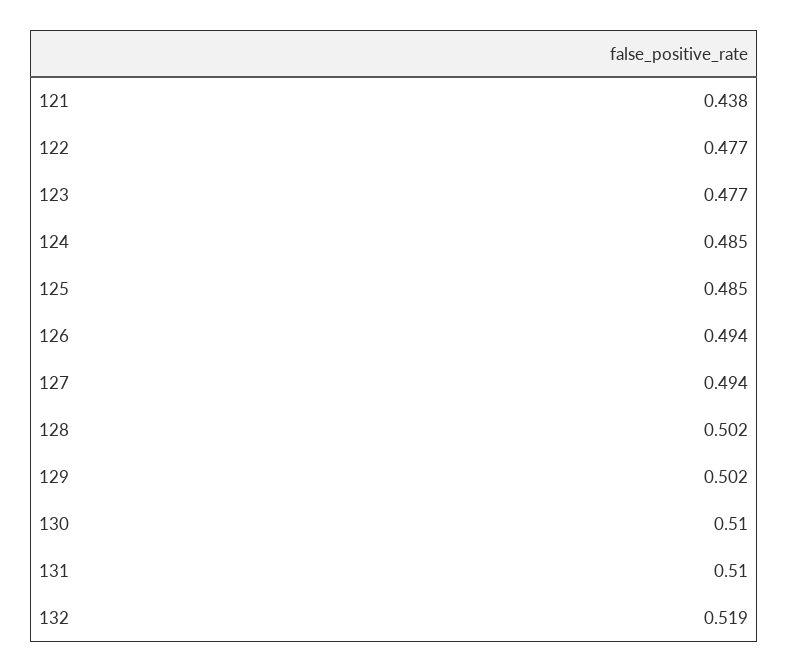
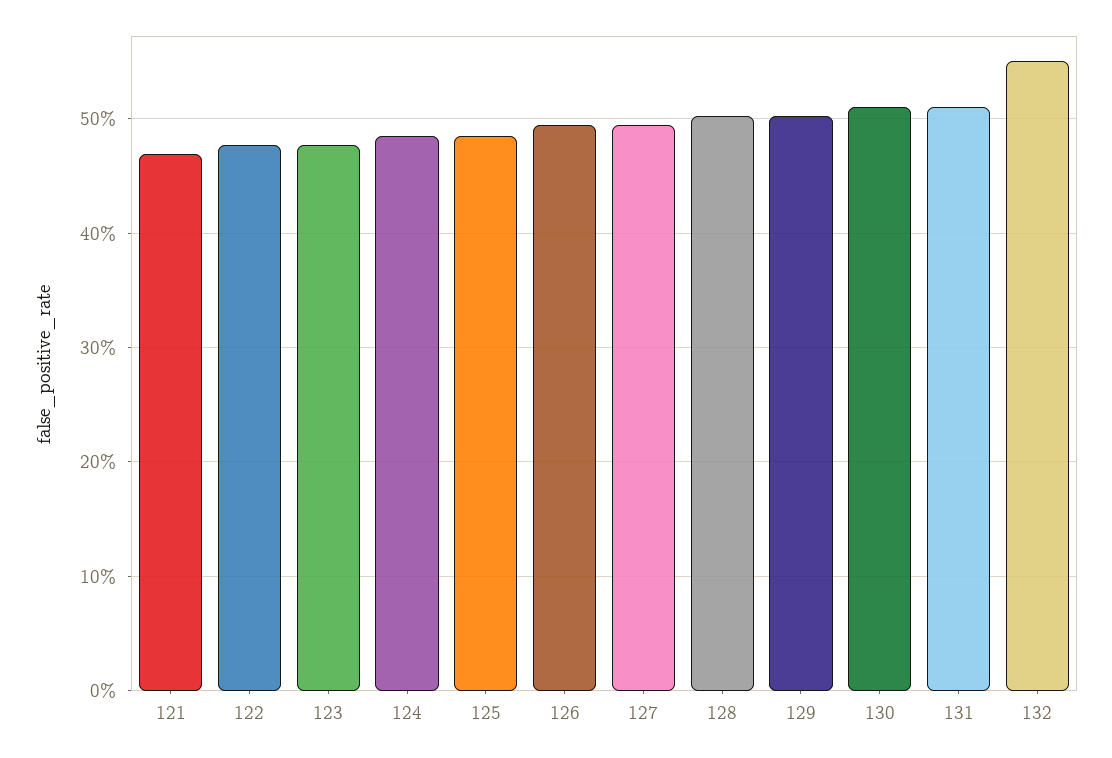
  {
-   "121": 0.438,
+   "121": 0.47,
    "122": 0.477,
    "123": 0.477,
    "124": 0.485,
    "125": 0.485,
    "126": 0.494,
    "127": 0.494,
    "128": 0.502,
    "129": 0.502,
    "130": 0.51,
    "131": 0.51,
-   "132": 0.519
+   "132": 0.55
  }

